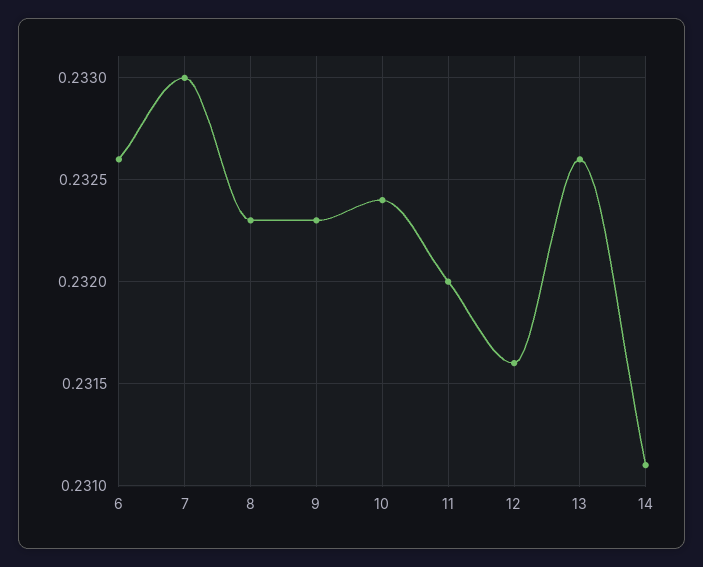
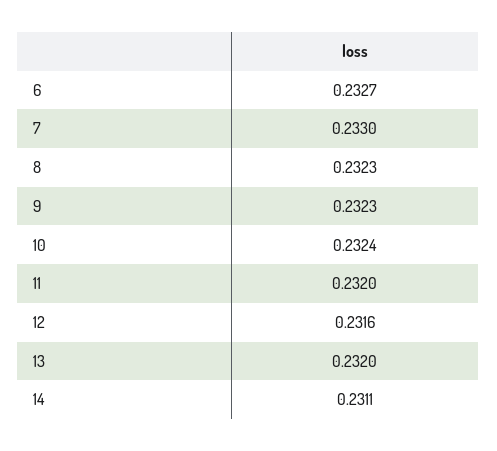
  {
-   "6": 0.2326,
+   "6": 0.2327,
    "7": 0.233,
    "8": 0.2323,
    "9": 0.2323,
    "10": 0.2324,
    "11": 0.232,
    "12": 0.2316,
-   "13": 0.2326,
+   "13": 0.232,
    "14": 0.2311
  }

